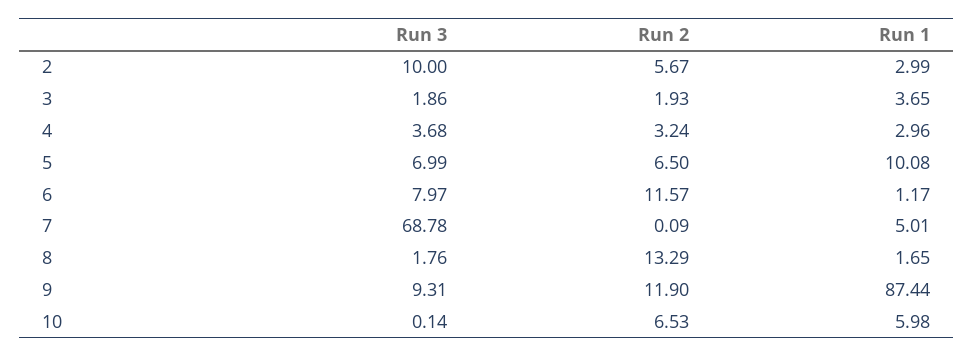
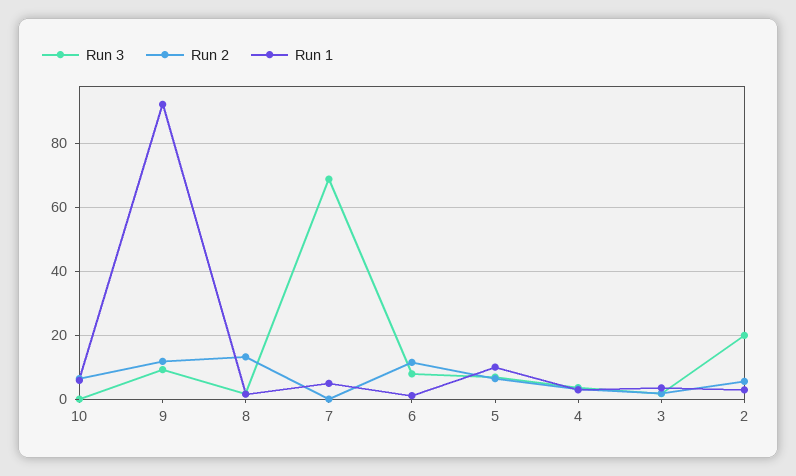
  {
    "Run 3": {
-     "2": 10,
+     "2": 20,
      "3": 1.86,
      "4": 3.68,
      "5": 6.99,
      "6": 7.97,
      "7": 68.78,
      "8": 1.76,
      "9": 9.31,
      "10": 0.14
    },
    "Run 2": {
      "2": 5.67,
      "3": 1.93,
      "4": 3.24,
      "5": 6.5,
      "6": 11.57,
      "7": 0.09,
      "8": 13.29,
      "9": 11.9,
      "10": 6.53
    },
    "Run 1": {
      "2": 2.99,
      "3": 3.65,
      "4": 2.96,
      "5": 10.08,
      "6": 1.17,
      "7": 5.01,
      "8": 1.65,
-     "9": 87.44,
+     "9": 92,
      "10": 5.98
    }
  }

